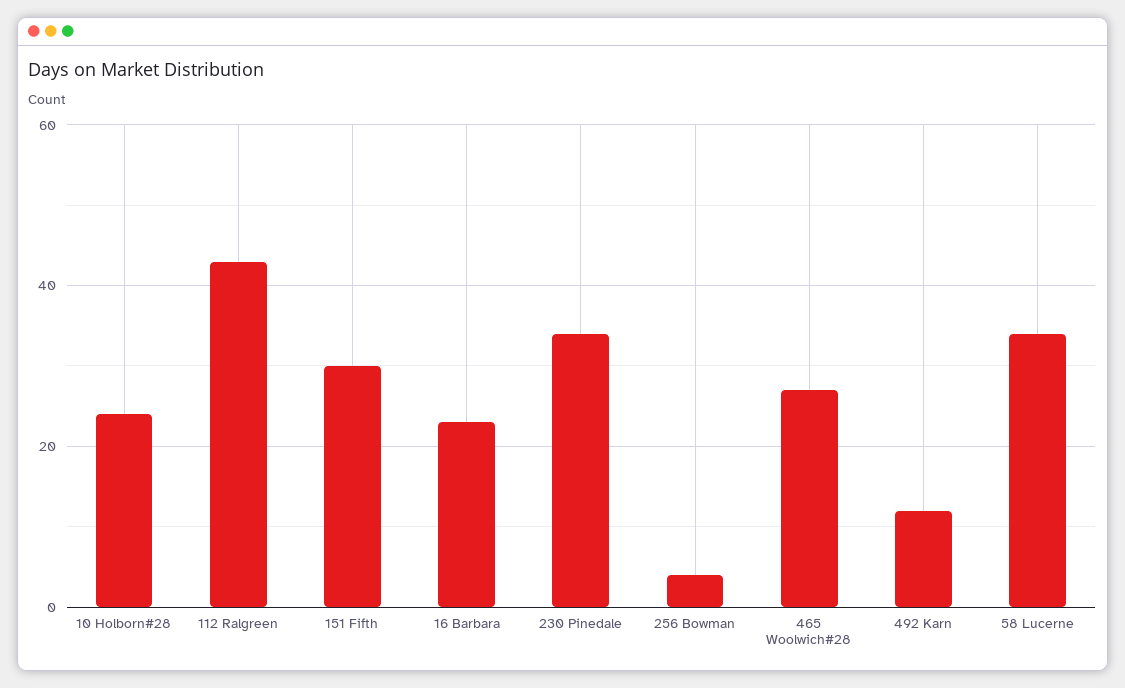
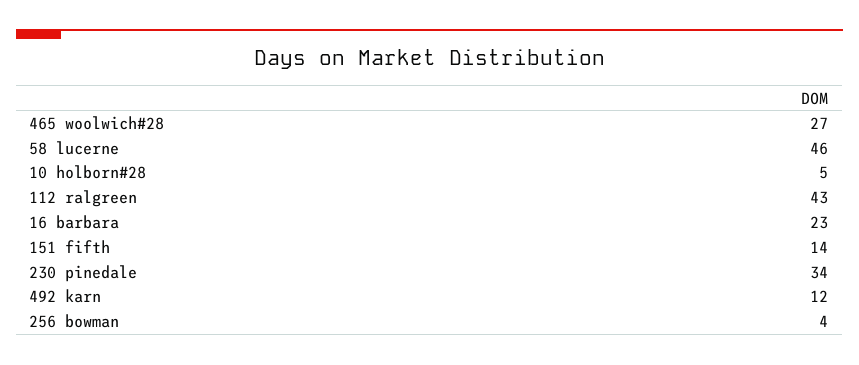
  {
-   "10 Holborn#28": 25,
+   "10 Holborn#28": 5,
    "112 Ralgreen": 43,
-   "151 Fifth": 30,
+   "151 Fifth": 14,
    "16 Barbara": 23,
    "230 Pinedale": 34,
    "256 Bowman": 4,
    "465 Woolwich#28": 27,
    "492 Karn": 12,
-   "58 Lucerne": 35
+   "58 Lucerne": 46
  }

